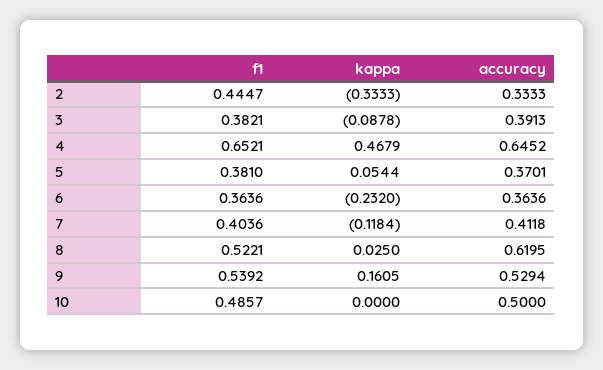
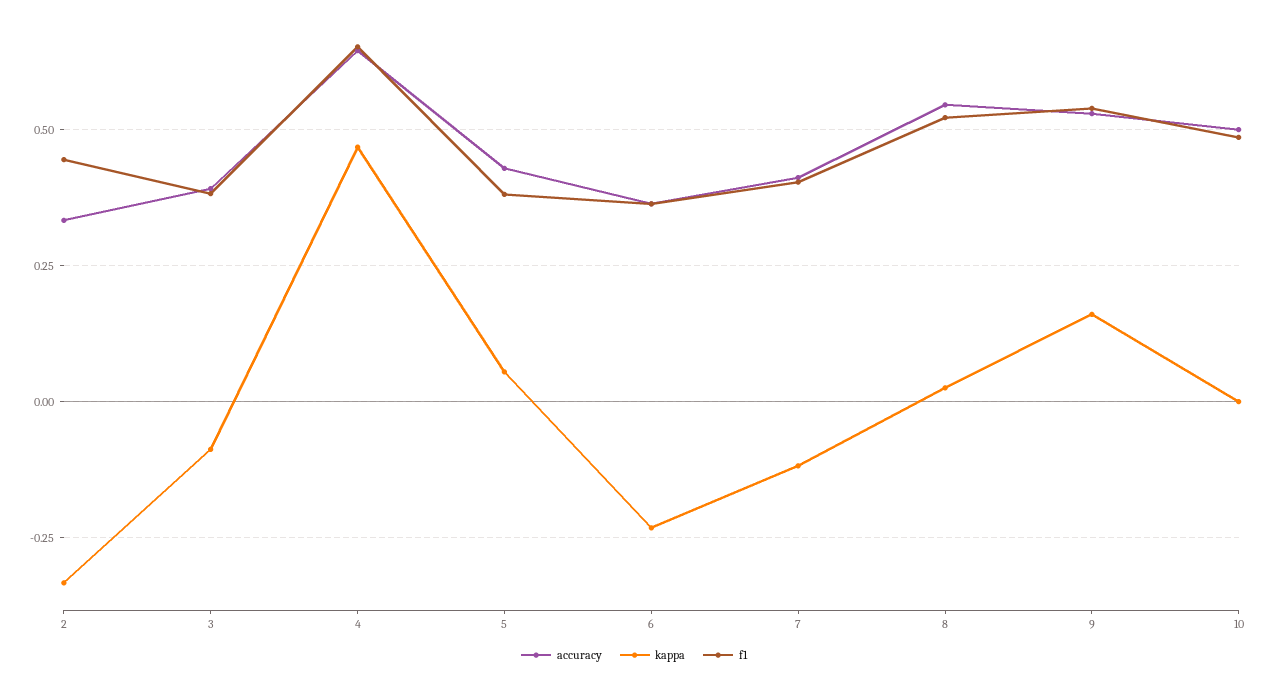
  {
    "f1": {
      "2": 0.4447,
      "3": 0.3821,
      "4": 0.6521,
      "5": 0.381,
      "6": 0.3636,
      "7": 0.4036,
      "8": 0.5221,
      "9": 0.5392,
      "10": 0.4857
    },
    "kappa": {
      "2": -0.3333,
      "3": -0.0878,
      "4": 0.4679,
      "5": 0.0544,
      "6": -0.232,
      "7": -0.1184,
      "8": 0.025,
      "9": 0.1605,
      "10": 0
    },
    "accuracy": {
      "2": 0.3333,
      "3": 0.3913,
      "4": 0.6452,
-     "5": 0.3701,
+     "5": 0.425,
      "6": 0.3636,
      "7": 0.4118,
-     "8": 0.6195,
+     "8": 0.55,
      "9": 0.5294,
      "10": 0.5
    }
  }

